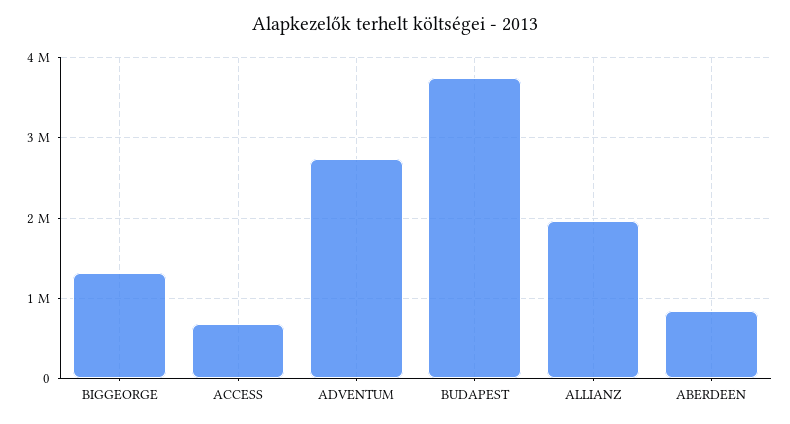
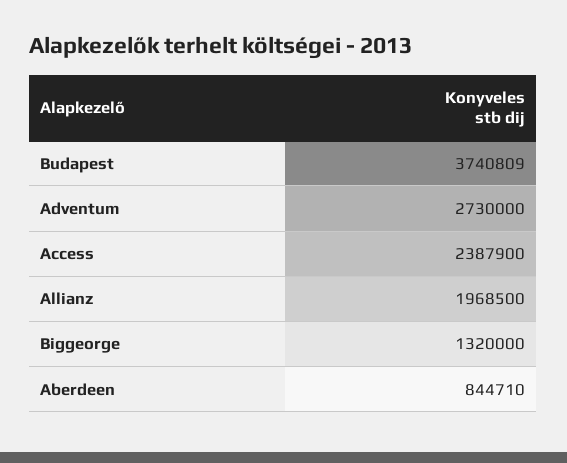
  {
    "BIGGEORGE": 1320000,
-   "ACCESS": 700000,
+   "ACCESS": 2387900,
    "ADVENTUM": 2730000,
    "BUDAPEST": 3740809,
    "ALLIANZ": 1968500,
    "ABERDEEN": 844710
  }

